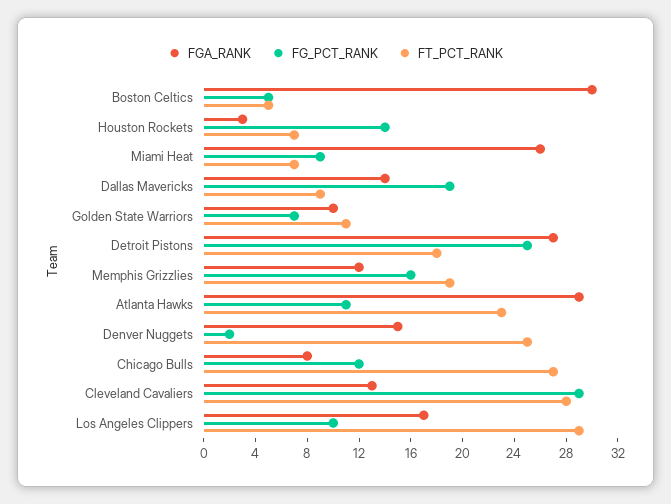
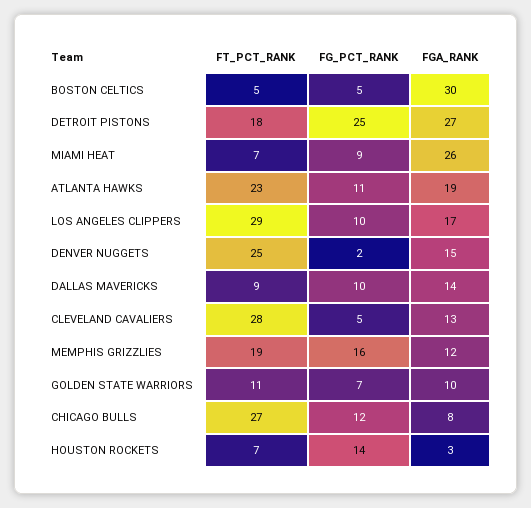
  {
    "FGA_RANK": {
      "Boston Celtics": 30,
      "Houston Rockets": 3,
      "Miami Heat": 26,
      "Dallas Mavericks": 14,
      "Golden State Warriors": 10,
      "Detroit Pistons": 27,
      "Memphis Grizzlies": 12,
-     "Atlanta Hawks": 29,
+     "Atlanta Hawks": 19,
      "Denver Nuggets": 15,
      "Chicago Bulls": 8,
      "Cleveland Cavaliers": 13,
      "Los Angeles Clippers": 17
    },
    "FG_PCT_RANK": {
      "Boston Celtics": 5,
      "Houston Rockets": 14,
      "Miami Heat": 9,
-     "Dallas Mavericks": 19,
+     "Dallas Mavericks": 10,
      "Golden State Warriors": 7,
      "Detroit Pistons": 25,
      "Memphis Grizzlies": 16,
      "Atlanta Hawks": 11,
      "Denver Nuggets": 2,
      "Chicago Bulls": 12,
-     "Cleveland Cavaliers": 29,
+     "Cleveland Cavaliers": 5,
      "Los Angeles Clippers": 10
    },
    "FT_PCT_RANK": {
      "Boston Celtics": 5,
      "Houston Rockets": 7,
      "Miami Heat": 7,
      "Dallas Mavericks": 9,
      "Golden State Warriors": 11,
      "Detroit Pistons": 18,
      "Memphis Grizzlies": 19,
      "Atlanta Hawks": 23,
      "Denver Nuggets": 25,
      "Chicago Bulls": 27,
      "Cleveland Cavaliers": 28,
      "Los Angeles Clippers": 29
    }
  }

